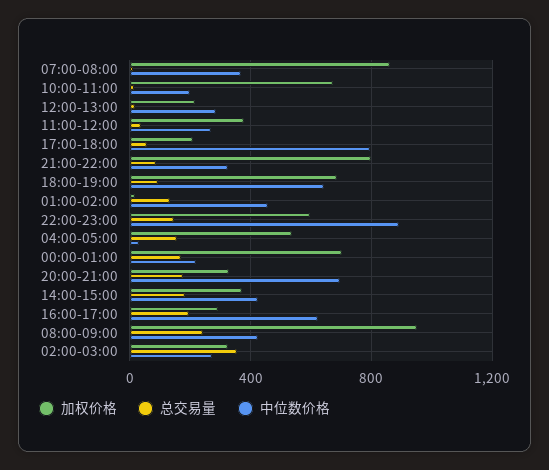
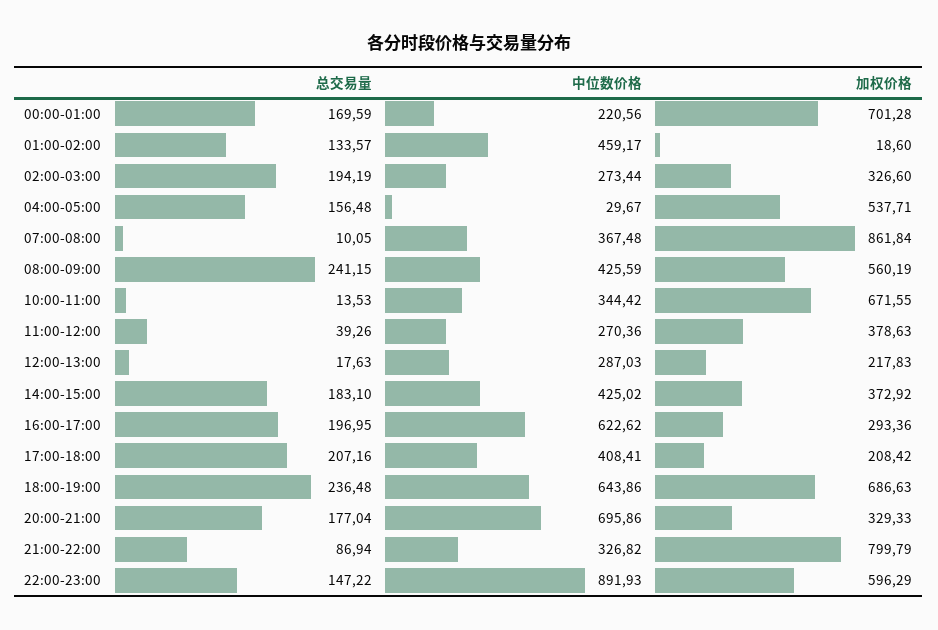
  {
    "加权价格": {
      "07:00-08:00": 861.84,
      "10:00-11:00": 671.55,
      "12:00-13:00": 217.83,
      "11:00-12:00": 378.63,
      "17:00-18:00": 208.42,
      "21:00-22:00": 799.79,
      "18:00-19:00": 686.63,
      "01:00-02:00": 18.6,
      "22:00-23:00": 596.29,
      "04:00-05:00": 537.71,
      "00:00-01:00": 701.28,
      "20:00-21:00": 329.33,
      "14:00-15:00": 372.92,
      "16:00-17:00": 293.36,
-     "08:00-09:00": 950,
+     "08:00-09:00": 560.19,
      "02:00-03:00": 326.6
    },
    "总交易量": {
      "07:00-08:00": 10.05,
      "10:00-11:00": 13.53,
      "12:00-13:00": 17.63,
      "11:00-12:00": 39.26,
-     "17:00-18:00": 50,
+     "17:00-18:00": 207.16,
      "21:00-22:00": 86.94,
-     "18:00-19:00": 100,
+     "18:00-19:00": 236.48,
      "01:00-02:00": 133.57,
      "22:00-23:00": 147.22,
      "04:00-05:00": 156.48,
      "00:00-01:00": 169.59,
      "20:00-21:00": 177.04,
      "14:00-15:00": 183.1,
      "16:00-17:00": 196.95,
      "08:00-09:00": 241.15,
-     "02:00-03:00": 350
+     "02:00-03:00": 194.19
    },
    "中位数价格": {
      "07:00-08:00": 367.48,
-     "10:00-11:00": 200,
+     "10:00-11:00": 344.42,
      "12:00-13:00": 287.03,
      "11:00-12:00": 270.36,
-     "17:00-18:00": 800,
+     "17:00-18:00": 408.41,
      "21:00-22:00": 326.82,
      "18:00-19:00": 643.86,
      "01:00-02:00": 459.17,
      "22:00-23:00": 891.93,
      "04:00-05:00": 29.67,
      "00:00-01:00": 220.56,
      "20:00-21:00": 695.86,
      "14:00-15:00": 425.02,
      "16:00-17:00": 622.62,
      "08:00-09:00": 425.59,
      "02:00-03:00": 273.44
    }
  }

